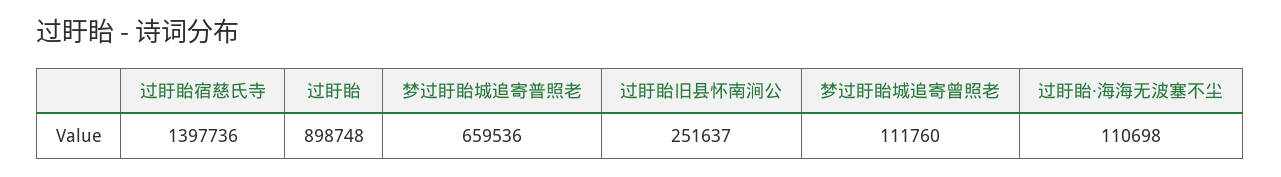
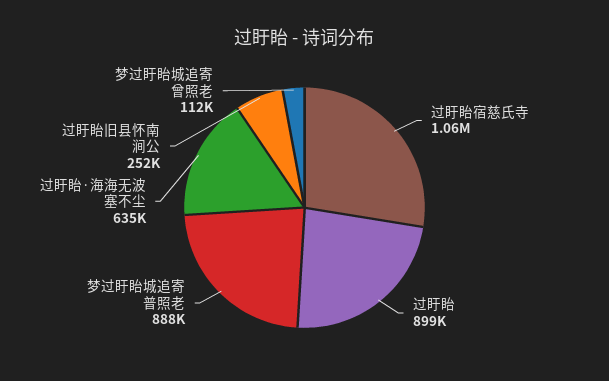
  {
-   "过盱眙宿慈氏寺": 1397736,
+   "过盱眙宿慈氏寺": 1060000,
    "过盱眙": 898748,
-   "梦过盱眙城追寄普照老": 659536,
+   "梦过盱眙城追寄普照老": 888000,
    "过盱眙旧县怀南涧公": 251637,
    "梦过盱眙城追寄曾照老": 111760,
-   "过盱眙·海海无波塞不尘": 110698
+   "过盱眙·海海无波塞不尘": 635000
  }

